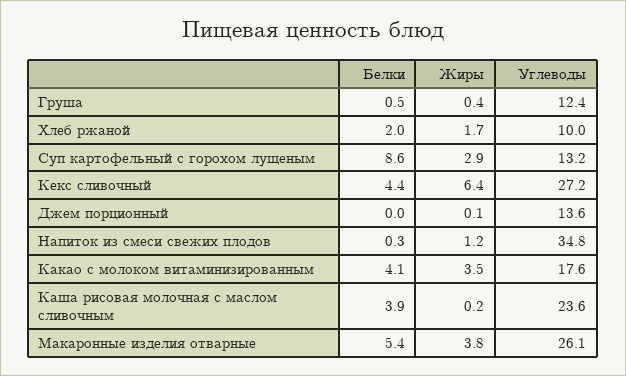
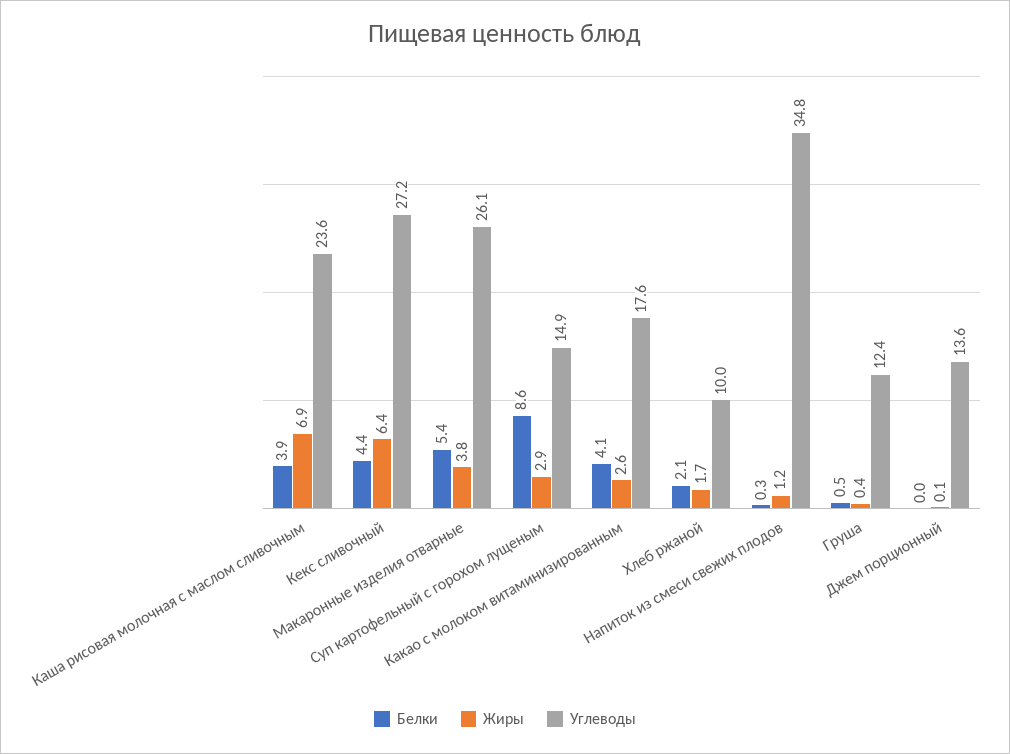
  {
    "Белки": {
      "Груша": 0.5,
-     "Хлеб ржаной": 2,
+     "Хлеб ржаной": 2.1,
      "Суп картофельный с горохом лущеным": 8.6,
      "Кекс сливочный": 4.4,
      "Джем порционный": 0,
      "Напиток из смеси свежих плодов": 0.3,
      "Какао с молоком витаминизированным": 4.1,
      "Каша рисовая молочная с маслом сливочным": 3.9,
      "Макаронные изделия отварные": 5.4
    },
    "Жиры": {
      "Груша": 0.4,
      "Хлеб ржаной": 1.7,
      "Суп картофельный с горохом лущеным": 2.9,
      "Кекс сливочный": 6.4,
      "Джем порционный": 0.1,
      "Напиток из смеси свежих плодов": 1.2,
-     "Какао с молоком витаминизированным": 3.5,
+     "Какао с молоком витаминизированным": 2.6,
-     "Каша рисовая молочная с маслом сливочным": 0.2,
+     "Каша рисовая молочная с маслом сливочным": 6.9,
      "Макаронные изделия отварные": 3.8
    },
    "Углеводы": {
      "Груша": 12.4,
      "Хлеб ржаной": 10,
-     "Суп картофельный с горохом лущеным": 13.2,
+     "Суп картофельный с горохом лущеным": 14.9,
      "Кекс сливочный": 27.2,
      "Джем порционный": 13.6,
      "Напиток из смеси свежих плодов": 34.8,
      "Какао с молоком витаминизированным": 17.6,
      "Каша рисовая молочная с маслом сливочным": 23.6,
      "Макаронные изделия отварные": 26.1
    }
  }

